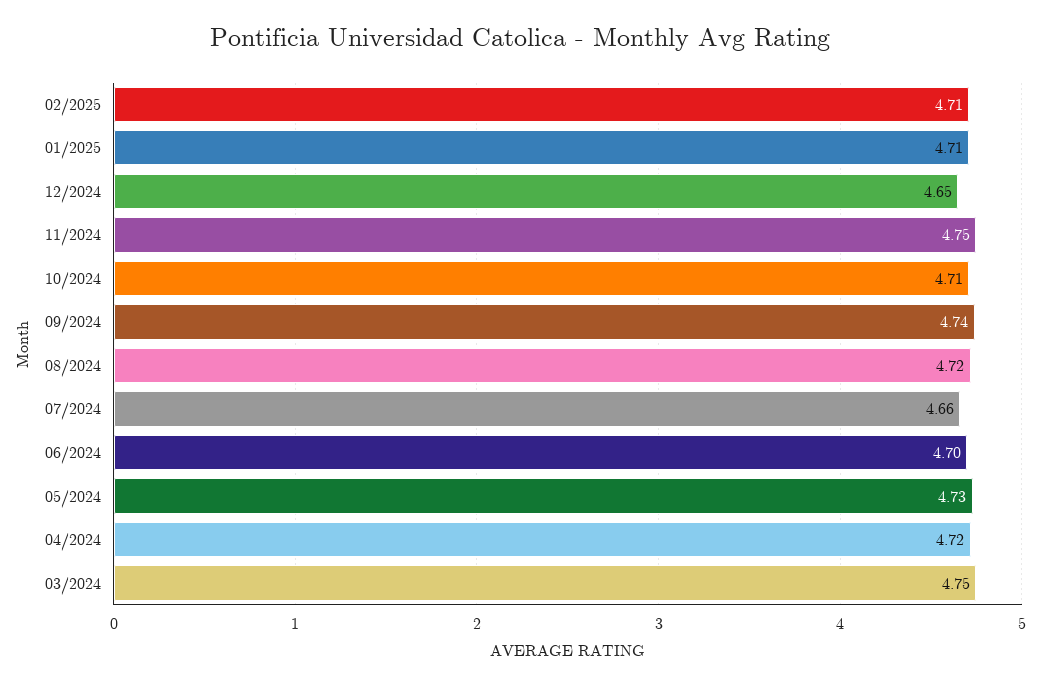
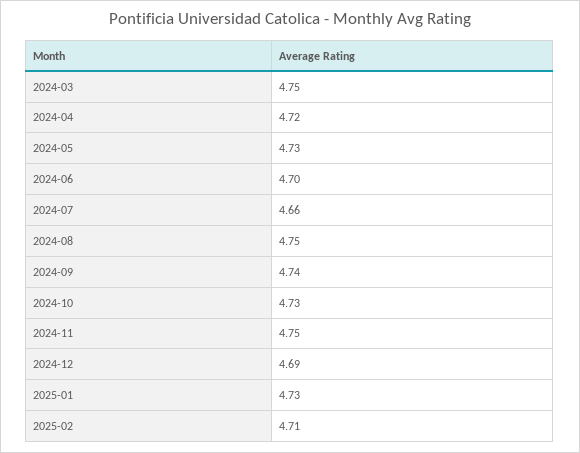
  {
    "02/2025": 4.71,
-   "01/2025": 4.71,
+   "01/2025": 4.73,
-   "12/2024": 4.65,
+   "12/2024": 4.69,
    "11/2024": 4.75,
-   "10/2024": 4.71,
+   "10/2024": 4.73,
    "09/2024": 4.74,
-   "08/2024": 4.72,
+   "08/2024": 4.75,
    "07/2024": 4.66,
    "06/2024": 4.7,
    "05/2024": 4.73,
    "04/2024": 4.72,
    "03/2024": 4.75
  }

